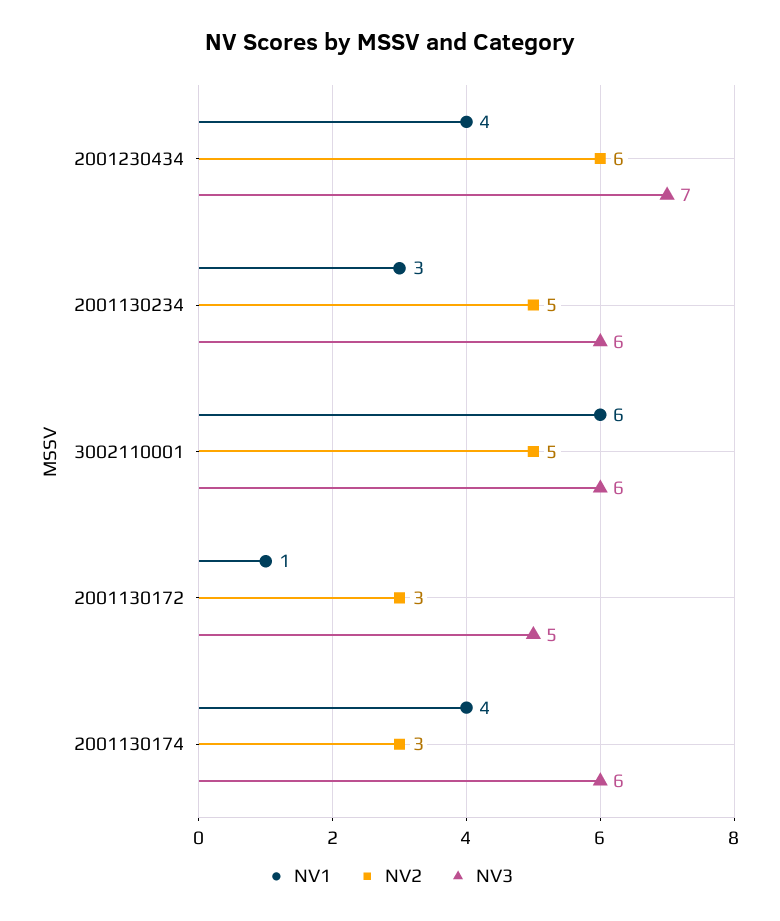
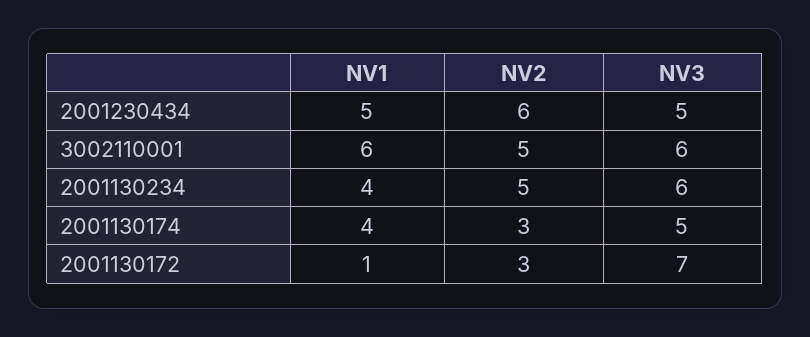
  {
    "NV1": {
-     "2001230434": 4,
+     "2001230434": 5,
-     "2001130234": 3,
+     "2001130234": 4,
      "3002110001": 6,
      "2001130172": 1,
      "2001130174": 4
    },
    "NV2": {
      "2001230434": 6,
      "2001130234": 5,
      "3002110001": 5,
      "2001130172": 3,
      "2001130174": 3
    },
    "NV3": {
-     "2001230434": 7,
+     "2001230434": 5,
      "2001130234": 6,
      "3002110001": 6,
-     "2001130172": 5,
+     "2001130172": 7,
-     "2001130174": 6
+     "2001130174": 5
    }
  }

